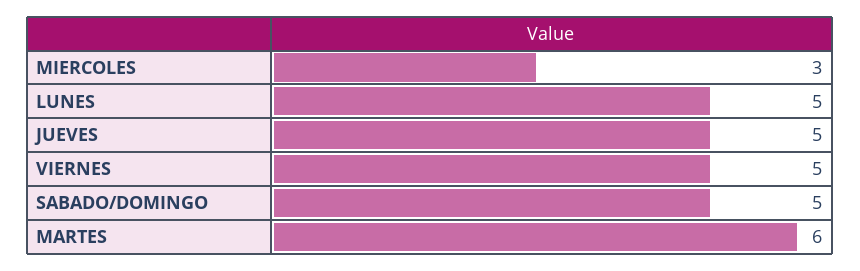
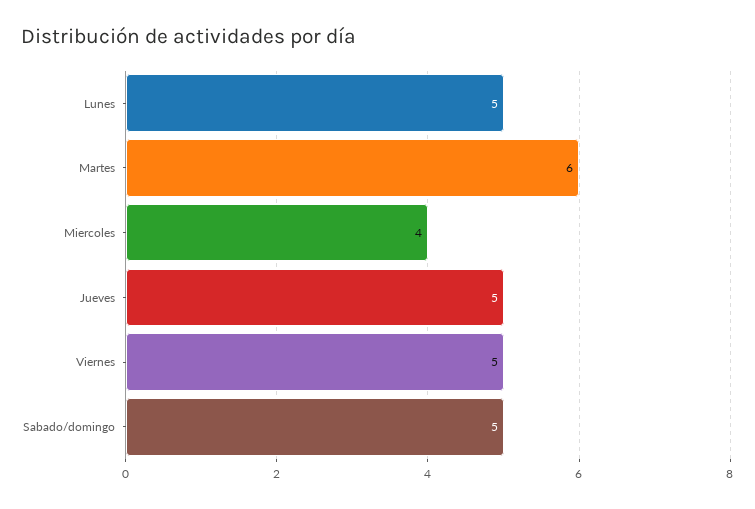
  {
-   "MIERCOLES": 3,
+   "MIERCOLES": 4,
    "LUNES": 5,
    "JUEVES": 5,
    "VIERNES": 5,
    "SABADO/DOMINGO": 5,
    "MARTES": 6
  }

